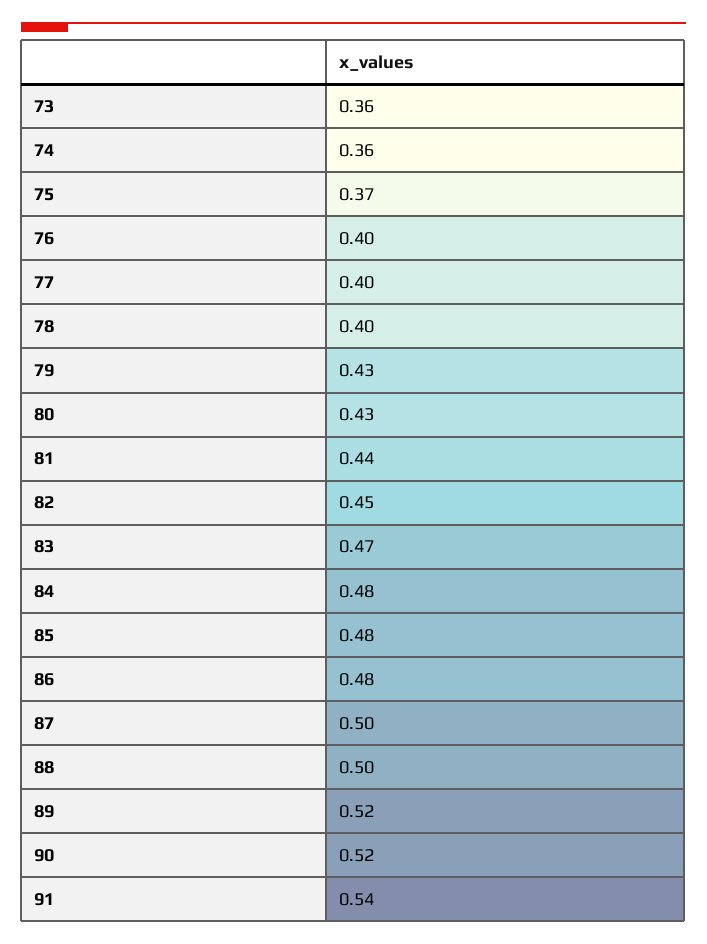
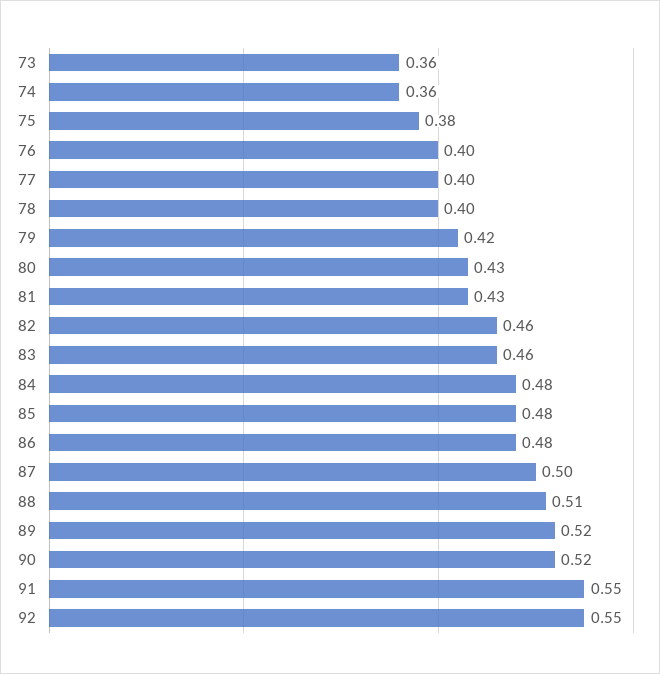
  {
    "73": 0.36,
    "74": 0.36,
-   "75": 0.37,
+   "75": 0.38,
    "76": 0.4,
    "77": 0.4,
    "78": 0.4,
-   "79": 0.43,
+   "79": 0.42,
    "80": 0.43,
-   "81": 0.44,
+   "81": 0.43,
-   "82": 0.45,
+   "82": 0.46,
-   "83": 0.47,
+   "83": 0.46,
    "84": 0.48,
    "85": 0.48,
    "86": 0.48,
    "87": 0.5,
-   "88": 0.5,
+   "88": 0.51,
    "89": 0.52,
    "90": 0.52,
-   "91": 0.54
+   "91": 0.55,
+   "92": 0.55
  }

